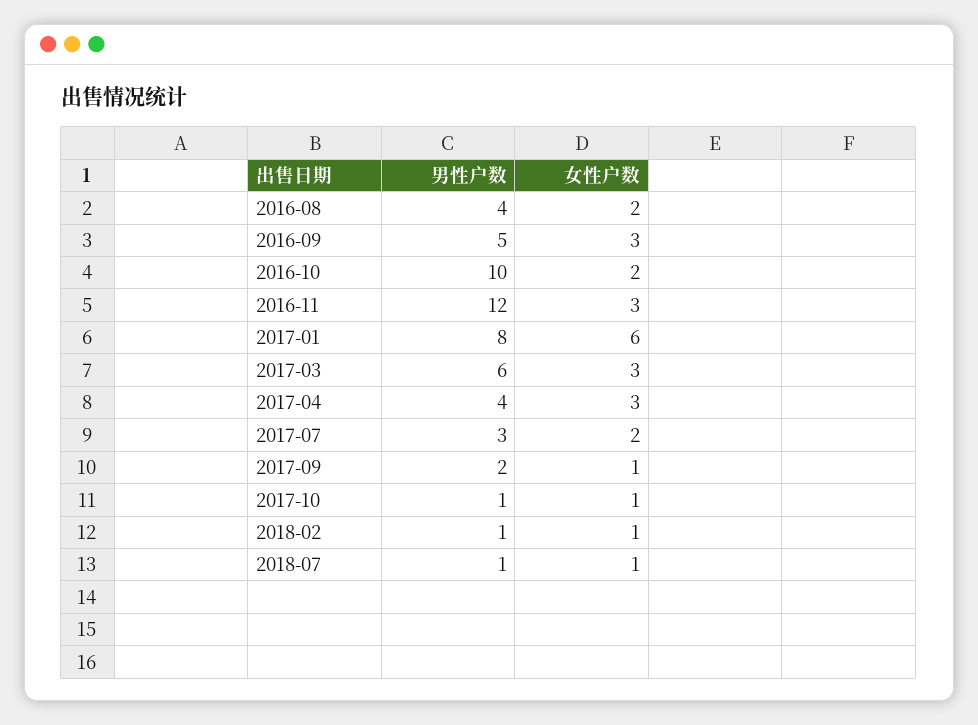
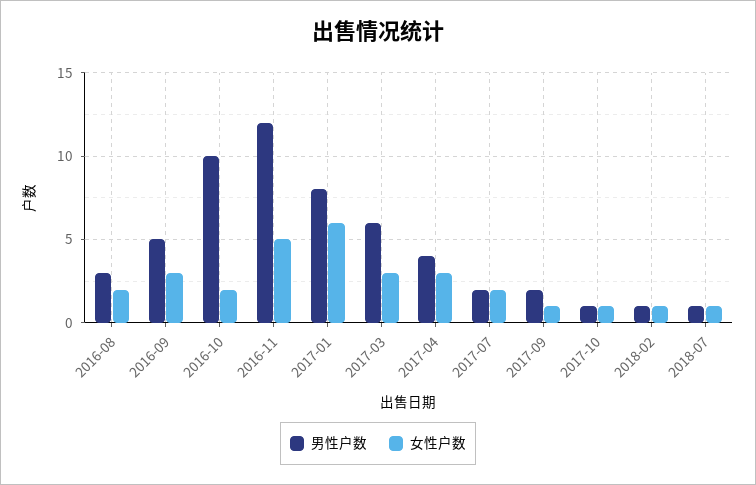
  {
    "男性户数": {
-     "2016-08": 4,
+     "2016-08": 3,
      "2016-09": 5,
      "2016-10": 10,
      "2016-11": 12,
      "2017-01": 8,
      "2017-03": 6,
      "2017-04": 4,
-     "2017-07": 3,
+     "2017-07": 2,
      "2017-09": 2,
      "2017-10": 1,
      "2018-02": 1,
      "2018-07": 1
    },
    "女性户数": {
      "2016-08": 2,
      "2016-09": 3,
      "2016-10": 2,
-     "2016-11": 3,
+     "2016-11": 5,
      "2017-01": 6,
      "2017-03": 3,
      "2017-04": 3,
      "2017-07": 2,
      "2017-09": 1,
      "2017-10": 1,
      "2018-02": 1,
      "2018-07": 1
    }
  }

